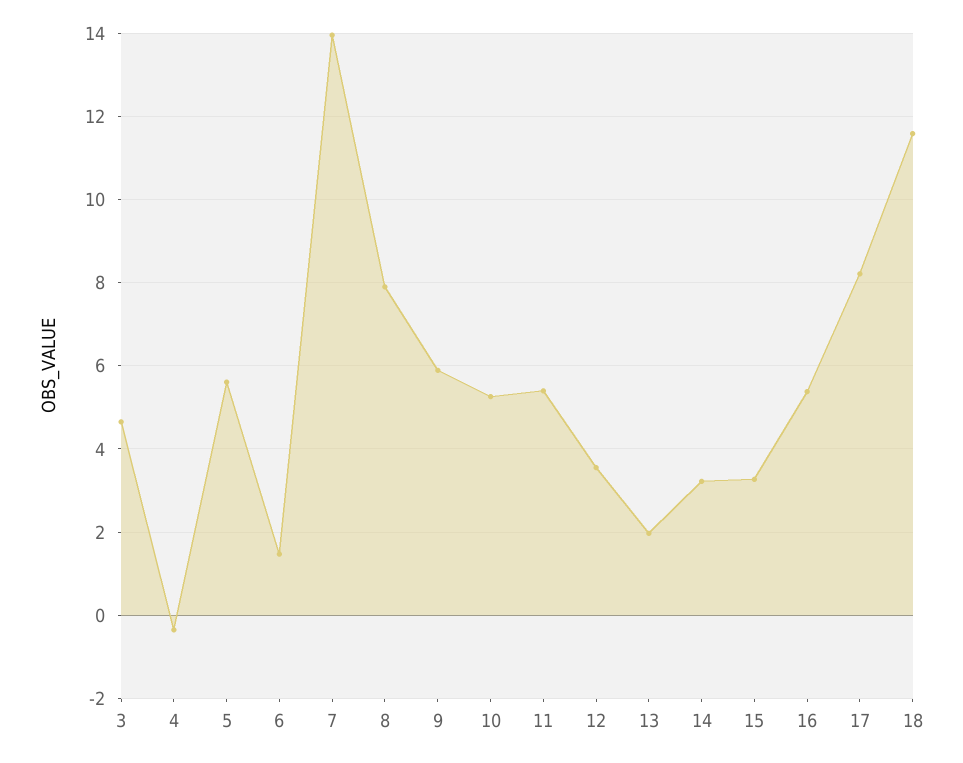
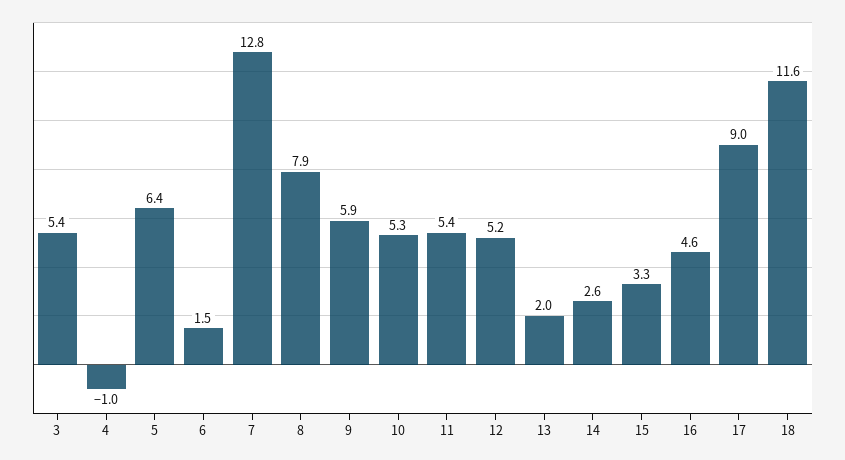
  {
-   "3": 4.6,
+   "3": 5.4,
-   "4": -0.4,
+   "4": -1,
-   "5": 5.6,
+   "5": 6.4,
    "6": 1.5,
-   "7": 14,
+   "7": 12.8,
    "8": 7.9,
    "9": 5.9,
    "10": 5.3,
    "11": 5.4,
-   "12": 3.6,
+   "12": 5.2,
    "13": 2,
-   "14": 3.2,
+   "14": 2.6,
    "15": 3.3,
-   "16": 5.4,
+   "16": 4.6,
-   "17": 8.2,
+   "17": 9,
    "18": 11.6
  }

